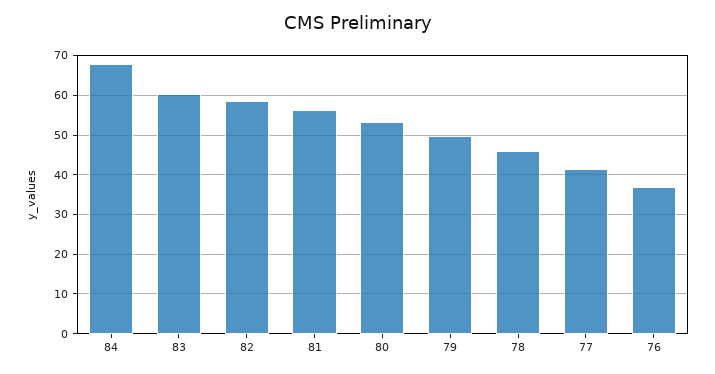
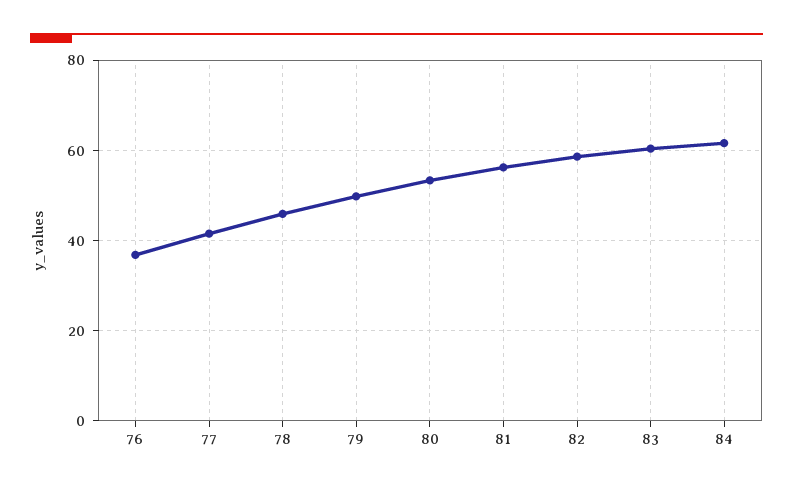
  {
-   "84": 68,
+   "84": 62,
    "83": 60,
    "82": 58,
    "81": 56,
    "80": 54,
    "79": 50,
    "78": 46,
    "77": 42,
    "76": 36
  }

